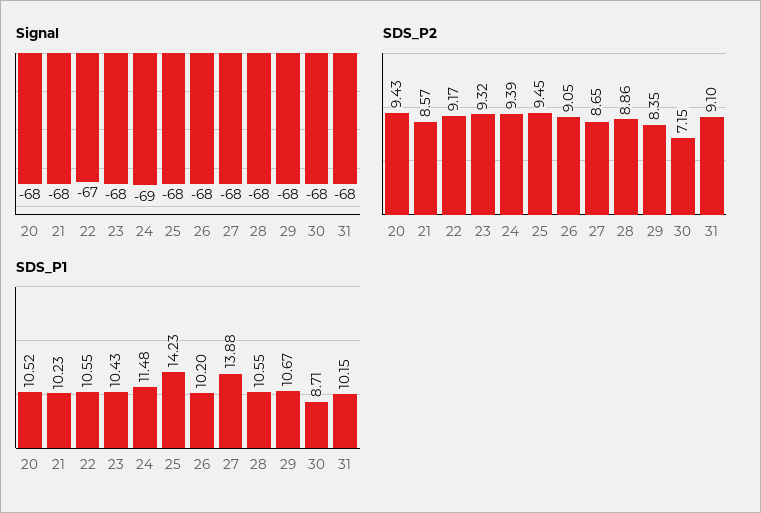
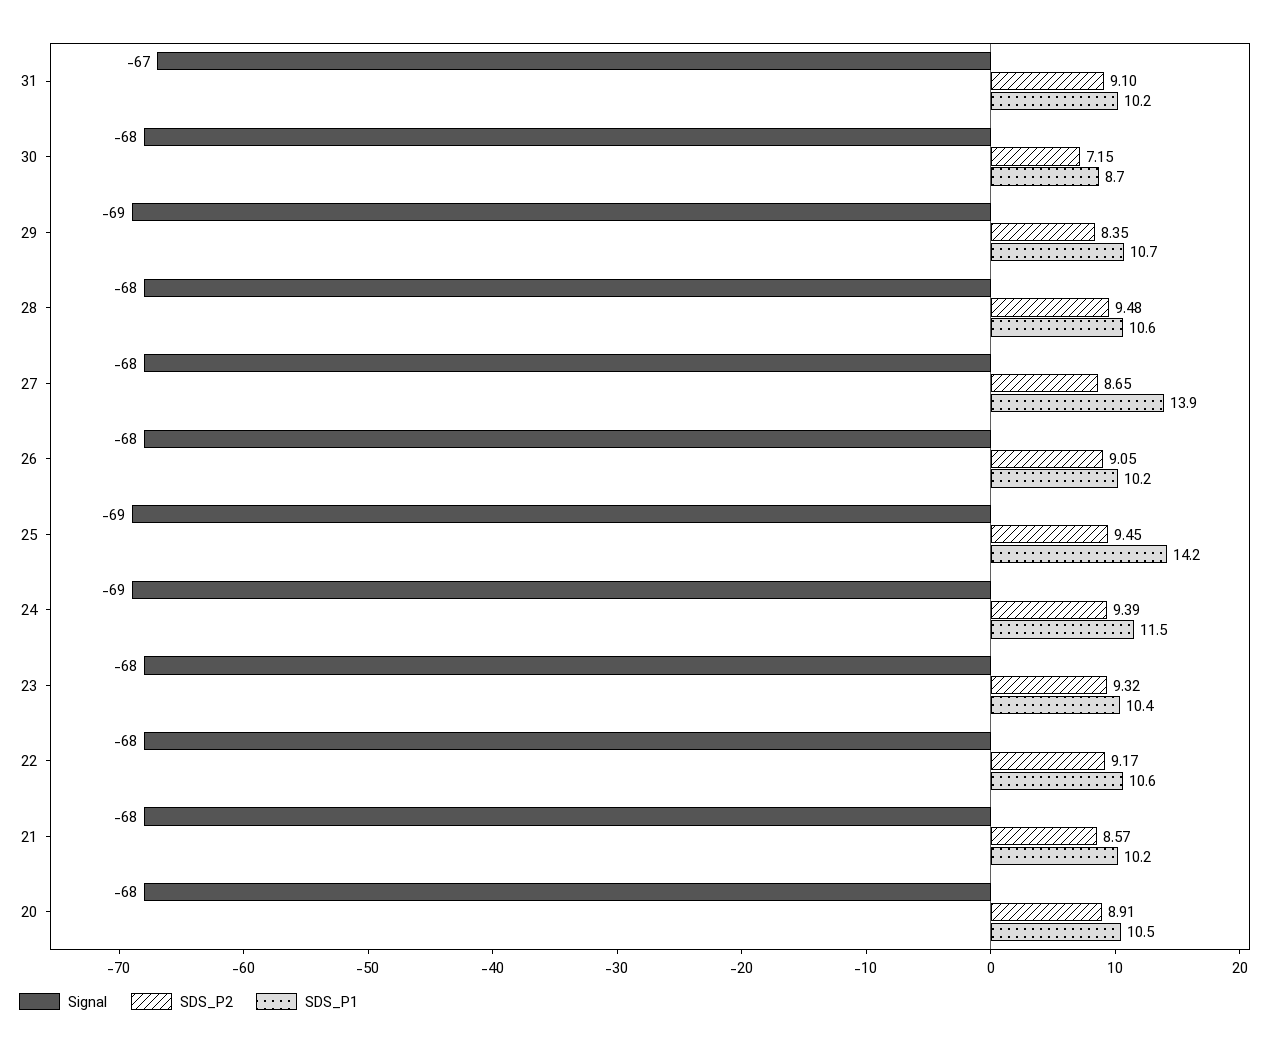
  {
    "Signal": {
      "20": -68,
      "21": -68,
-     "22": -67,
+     "22": -68,
      "23": -68,
      "24": -69,
-     "25": -68,
+     "25": -69,
      "26": -68,
      "27": -68,
      "28": -68,
-     "29": -68,
+     "29": -69,
      "30": -68,
-     "31": -68
+     "31": -67
    },
    "SDS_P2": {
-     "20": 9.43,
+     "20": 8.91,
      "21": 8.57,
      "22": 9.17,
      "23": 9.32,
      "24": 9.39,
      "25": 9.45,
      "26": 9.05,
      "27": 8.65,
-     "28": 8.86,
+     "28": 9.48,
      "29": 8.35,
      "30": 7.15,
      "31": 9.1
    },
    "SDS_P1": {
      "20": 10.52,
      "21": 10.23,
      "22": 10.55,
      "23": 10.43,
      "24": 11.48,
      "25": 14.23,
      "26": 10.2,
      "27": 13.88,
      "28": 10.55,
      "29": 10.67,
      "30": 8.71,
      "31": 10.15
    }
  }

